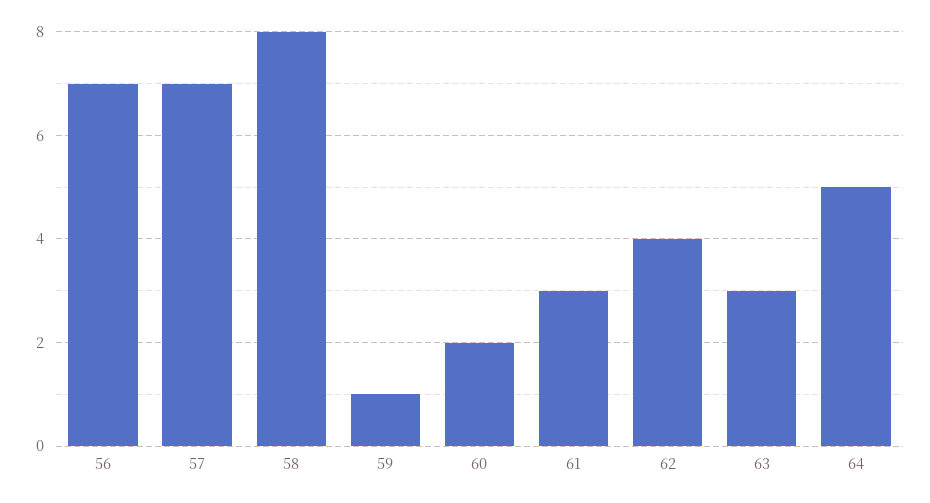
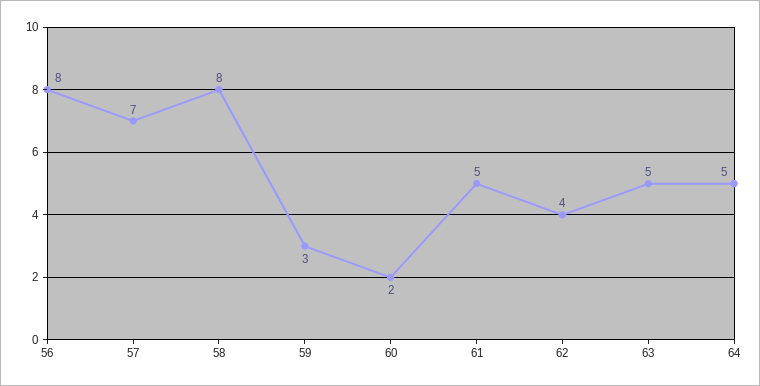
  {
-   "56": 7,
+   "56": 8,
    "57": 7,
    "58": 8,
-   "59": 1,
+   "59": 3,
    "60": 2,
-   "61": 3,
+   "61": 5,
    "62": 4,
-   "63": 3,
+   "63": 5,
    "64": 5
  }

